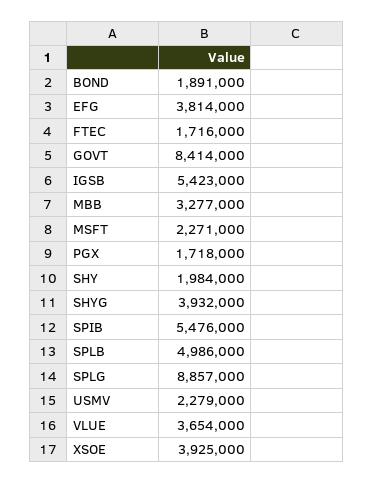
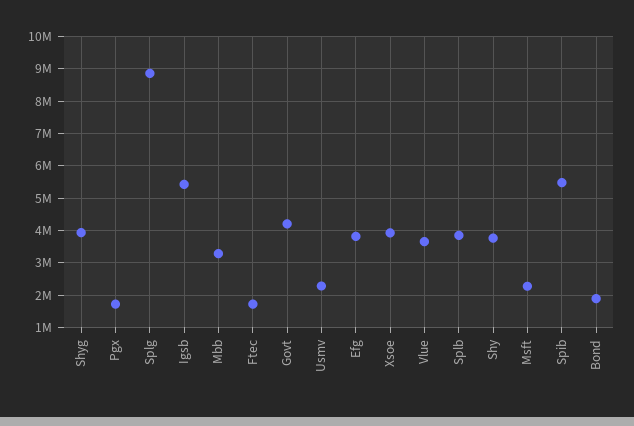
  {
    "BOND": 1891000,
    "EFG": 3814000,
    "FTEC": 1716000,
-   "GOVT": 8414000,
+   "GOVT": 4200000,
    "IGSB": 5423000,
    "MBB": 3277000,
    "MSFT": 2271000,
    "PGX": 1718000,
-   "SHY": 1984000,
+   "SHY": 3800000,
    "SHYG": 3932000,
    "SPIB": 5476000,
-   "SPLB": 4986000,
+   "SPLB": 3800000,
    "SPLG": 8857000,
    "USMV": 2279000,
    "VLUE": 3654000,
    "XSOE": 3925000
  }

